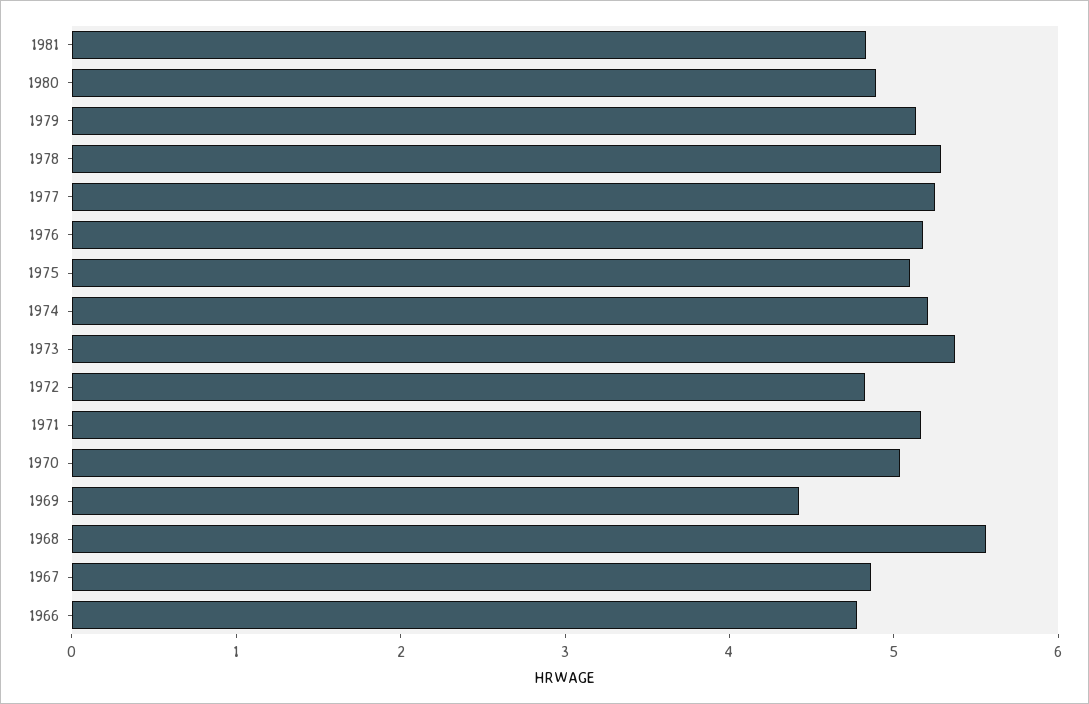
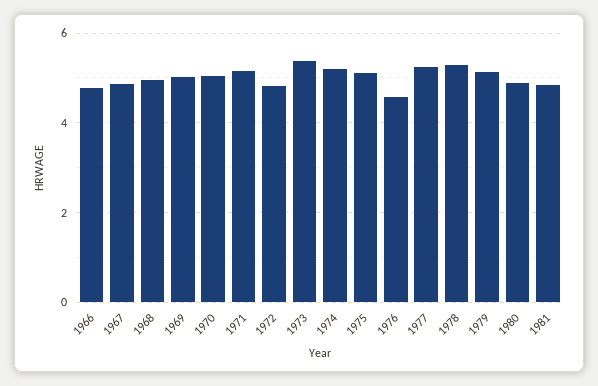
  {
    "1981": 4.8,
    "1980": 4.8,
    "1979": 5.2,
    "1978": 5.2,
    "1977": 5.2,
-   "1976": 5.2,
+   "1976": 4.6,
    "1975": 5.2,
    "1974": 5.2,
    "1973": 5.4,
    "1972": 4.8,
    "1971": 5.2,
    "1970": 5,
-   "1969": 4.4,
+   "1969": 5,
-   "1968": 5.6,
+   "1968": 5,
    "1967": 4.8,
    "1966": 4.8
  }

